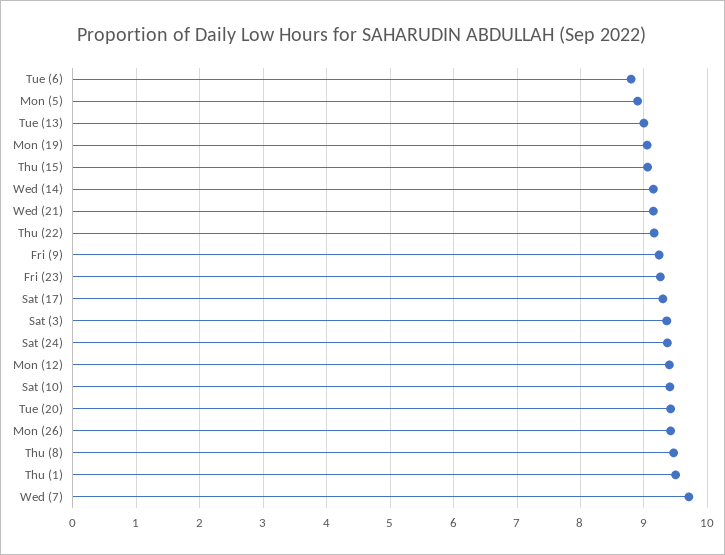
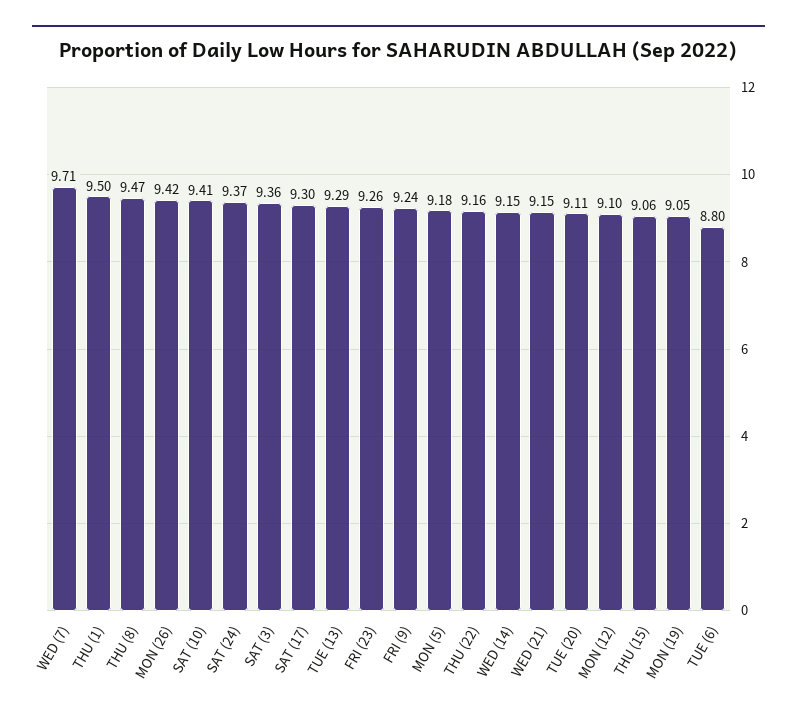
  {
    "Tue (6)": 8.8,
-   "Mon (5)": 8.9,
+   "Mon (5)": 9.18,
-   "Tue (13)": 9,
+   "Tue (13)": 9.29,
    "Mon (19)": 9.05,
    "Thu (15)": 9.06,
    "Wed (14)": 9.15,
    "Wed (21)": 9.15,
    "Thu (22)": 9.16,
    "Fri (9)": 9.24,
    "Fri (23)": 9.26,
    "Sat (17)": 9.3,
    "Sat (3)": 9.36,
    "Sat (24)": 9.37,
-   "Mon (12)": 9.4,
+   "Mon (12)": 9.1,
    "Sat (10)": 9.41,
-   "Tue (20)": 9.4,
+   "Tue (20)": 9.11,
    "Mon (26)": 9.42,
    "Thu (8)": 9.47,
    "Thu (1)": 9.5,
    "Wed (7)": 9.71
  }

